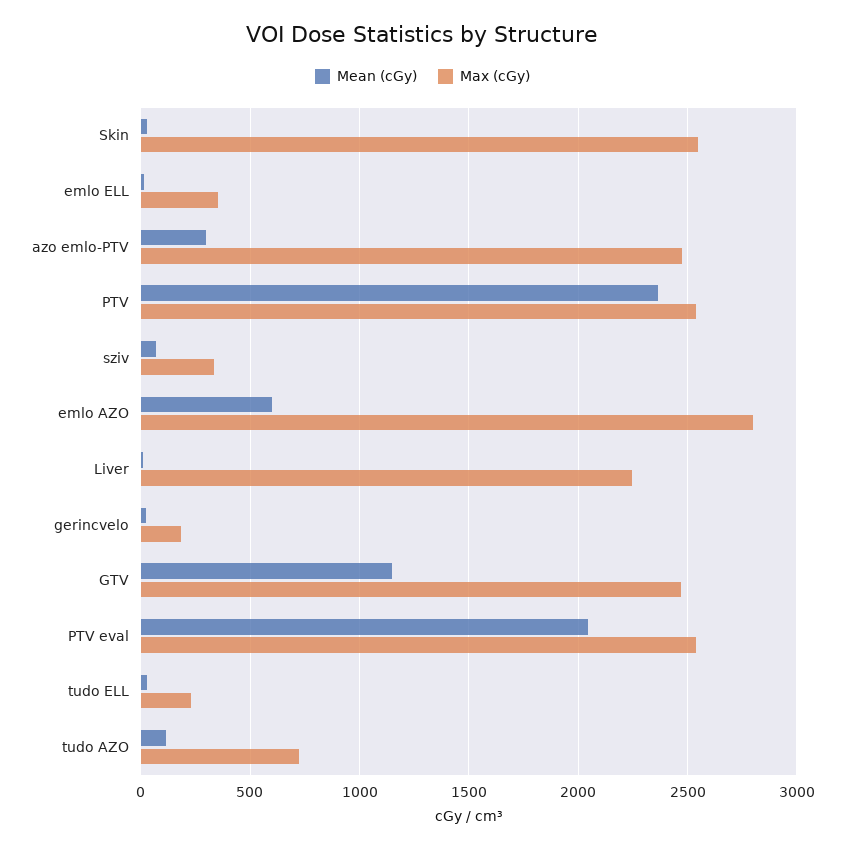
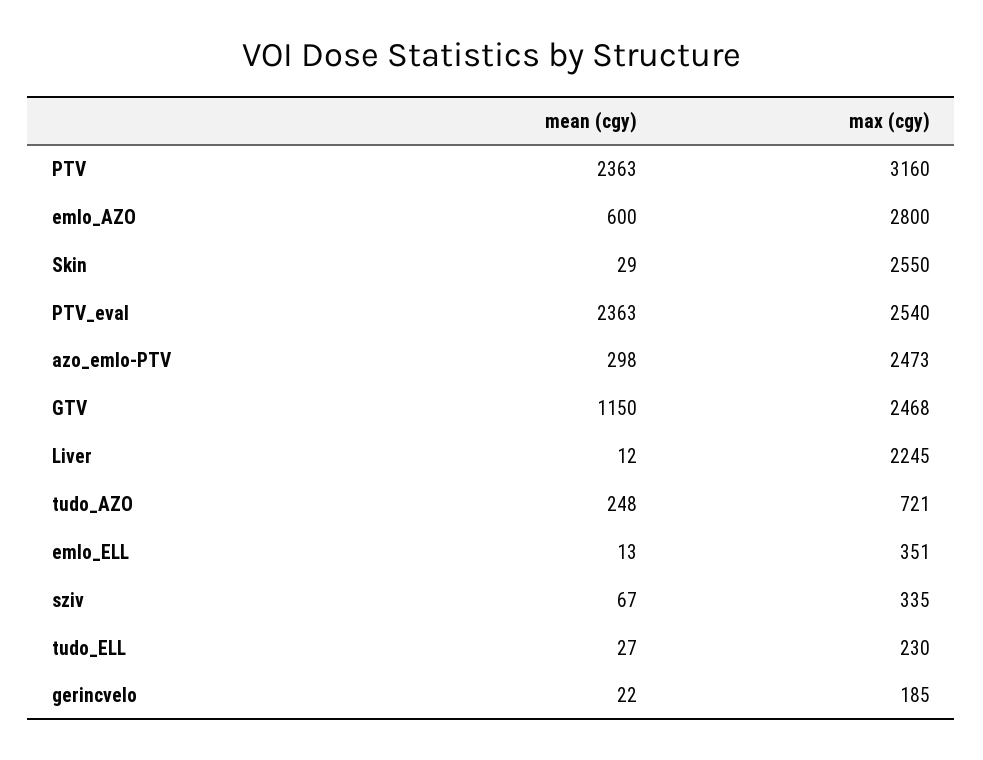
  {
    "Mean (cGy)": {
      "Skin": 29,
      "emlo ELL": 13,
      "azo emlo-PTV": 298,
      "PTV": 2363,
      "sziv": 67,
      "emlo AZO": 600,
      "Liver": 12,
      "gerincvelo": 22,
      "GTV": 1150,
-     "PTV eval": 2050,
+     "PTV eval": 2363,
      "tudo ELL": 27,
-     "tudo AZO": 100
+     "tudo AZO": 248
    },
    "Max (cGy)": {
      "Skin": 2550,
      "emlo ELL": 351,
      "azo emlo-PTV": 2473,
-     "PTV": 2550,
+     "PTV": 3160,
      "sziv": 335,
      "emlo AZO": 2800,
      "Liver": 2245,
      "gerincvelo": 185,
      "GTV": 2468,
      "PTV eval": 2540,
      "tudo ELL": 230,
      "tudo AZO": 721
    }
  }

